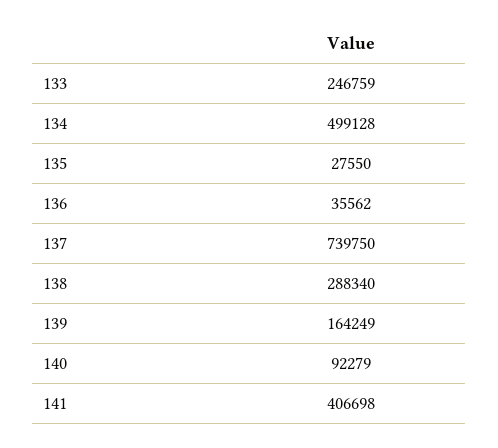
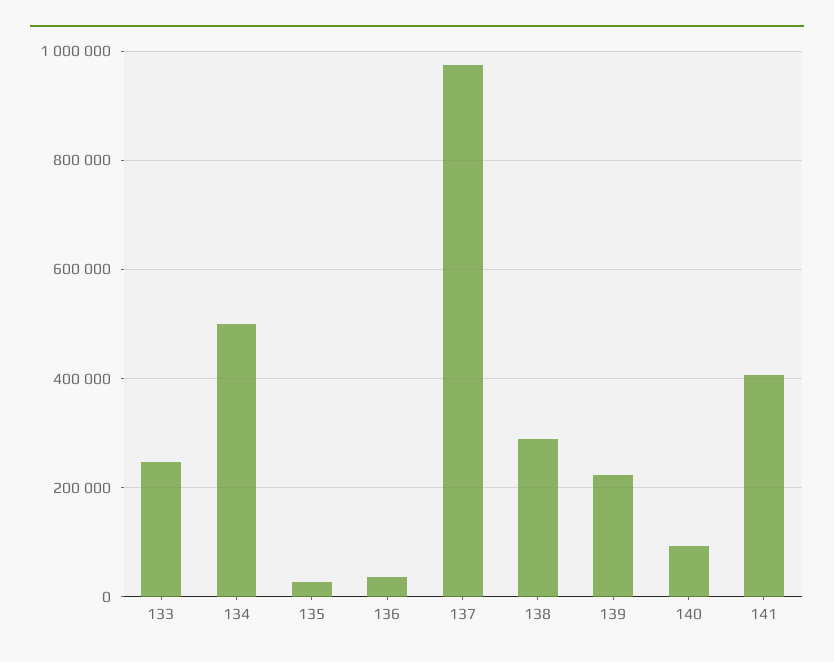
  {
    "133": 246759,
    "134": 499128,
    "135": 27550,
    "136": 35562,
-   "137": 739750,
+   "137": 980000,
    "138": 288340,
-   "139": 164249,
+   "139": 220000,
    "140": 92279,
    "141": 406698
  }

